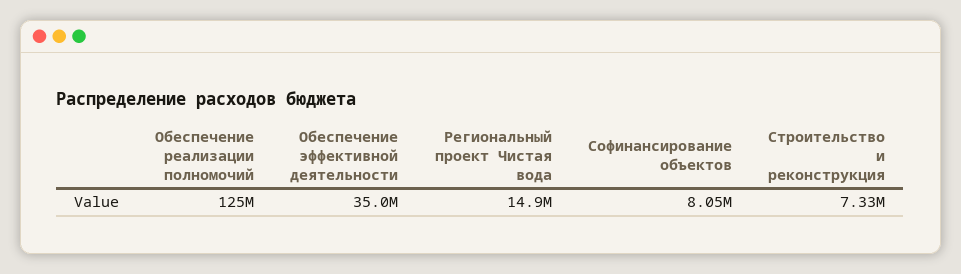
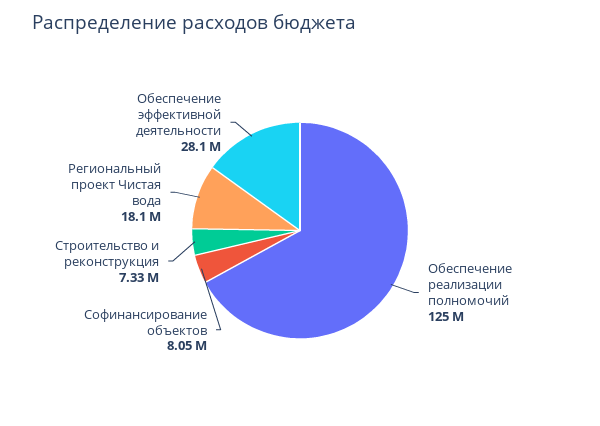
  {
    "Обеспечение реализации полномочий": 125000000,
-   "Обеспечение эффективной деятельности": 35000000,
+   "Обеспечение эффективной деятельности": 28100000,
-   "Региональный проект Чистая вода": 14900000,
+   "Региональный проект Чистая вода": 18100000,
    "Софинансирование объектов": 8050000,
    "Строительство и реконструкция": 7330000
  }

